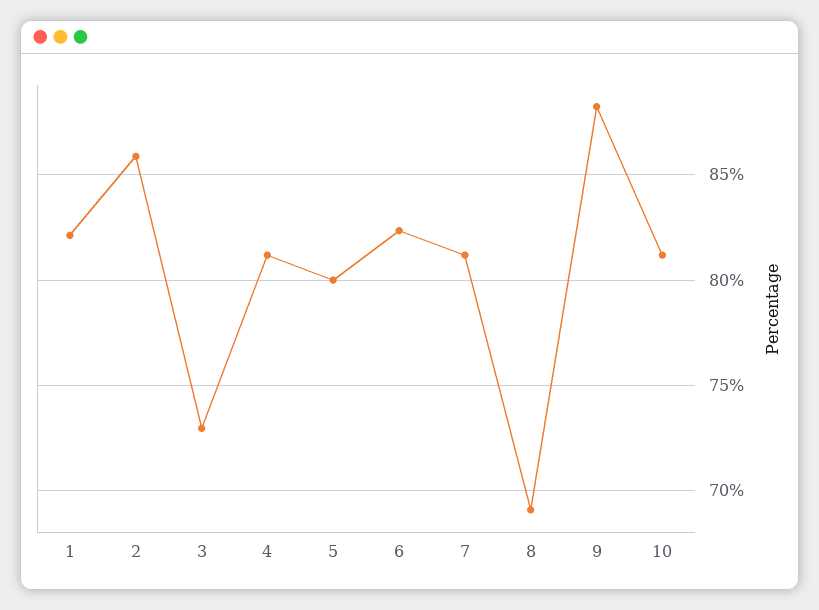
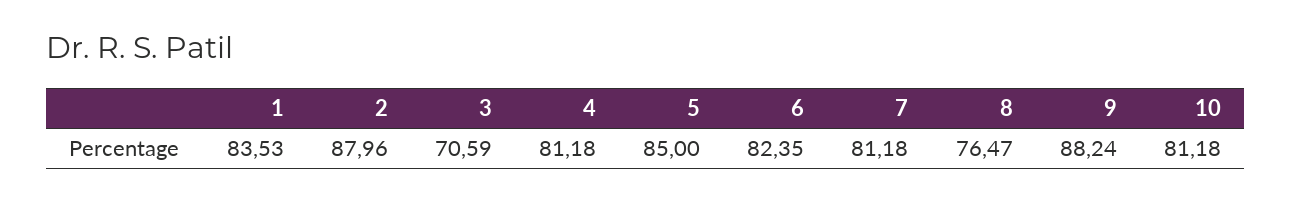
  {
-   "1": 82,
+   "1": 83.53,
-   "2": 86,
+   "2": 87.96,
-   "3": 73,
+   "3": 70.59,
    "4": 81.18,
-   "5": 80,
+   "5": 85,
    "6": 82.35,
    "7": 81.18,
-   "8": 69,
+   "8": 76.47,
    "9": 88.24,
    "10": 81.18
  }

